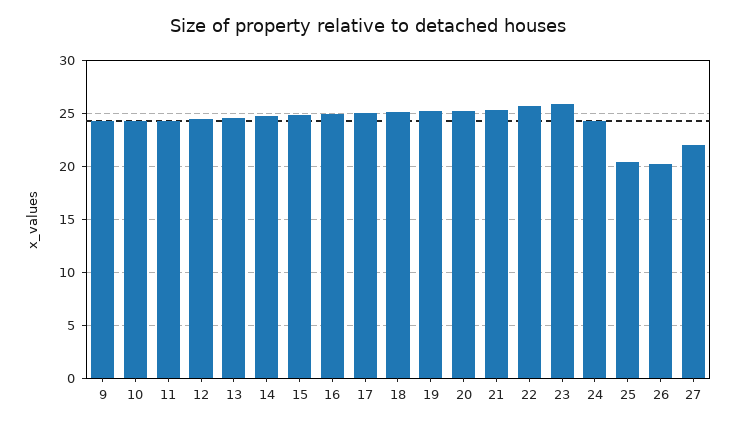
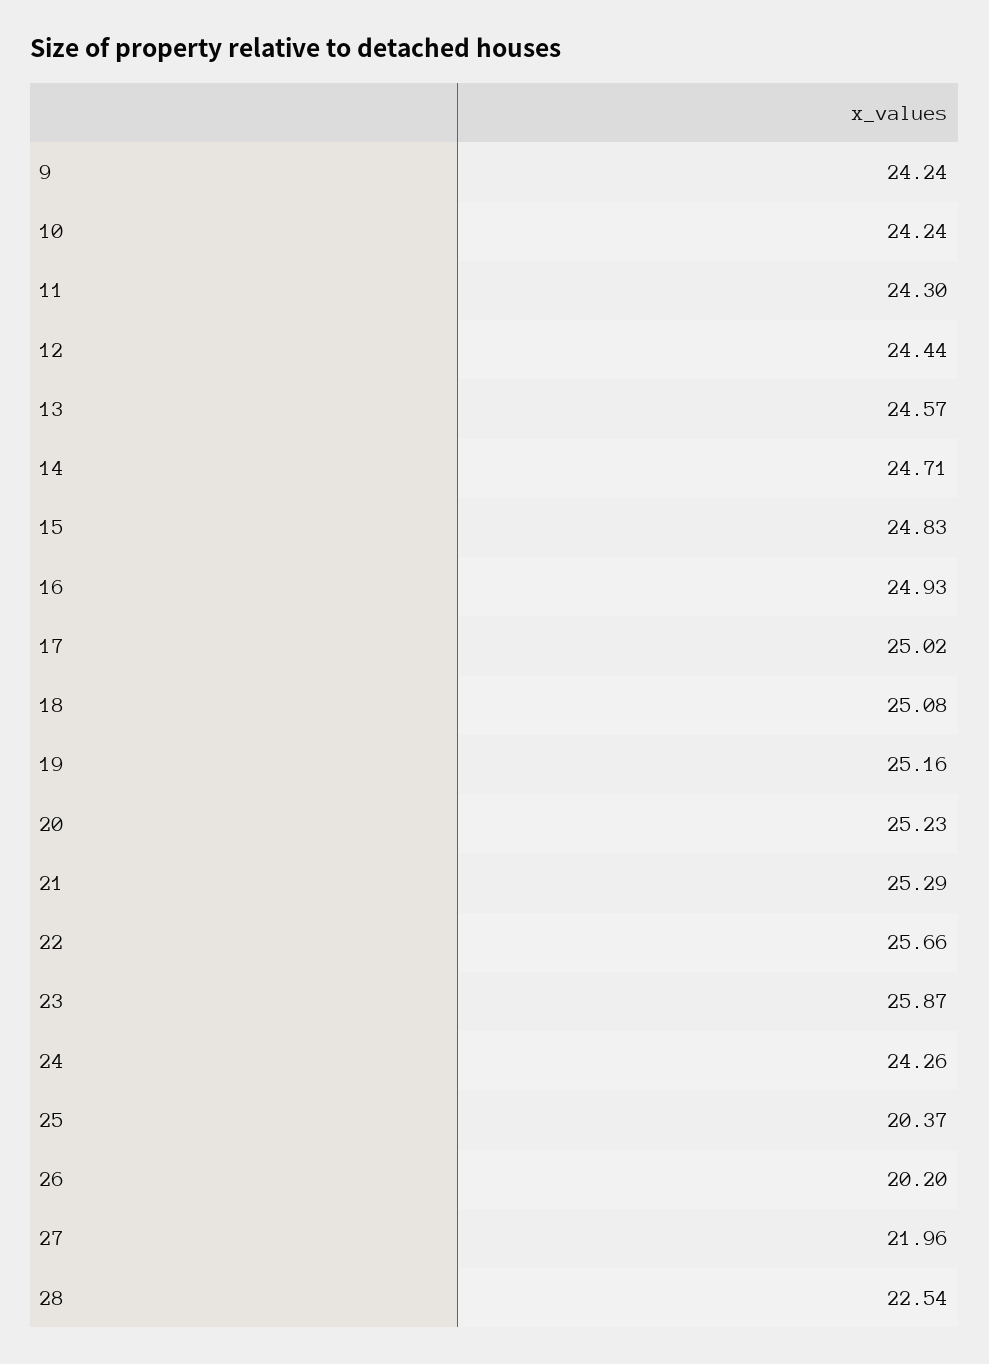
  {
    "9": 24.24,
    "10": 24.24,
    "11": 24.3,
    "12": 24.44,
    "13": 24.57,
    "14": 24.71,
    "15": 24.83,
    "16": 24.93,
    "17": 25.02,
    "18": 25.08,
    "19": 25.16,
    "20": 25.23,
    "21": 25.29,
    "22": 25.66,
    "23": 25.87,
    "24": 24.26,
    "25": 20.37,
    "26": 20.2,
-   "27": 21.96
+   "27": 21.96,
+   "28": 22.54
  }

